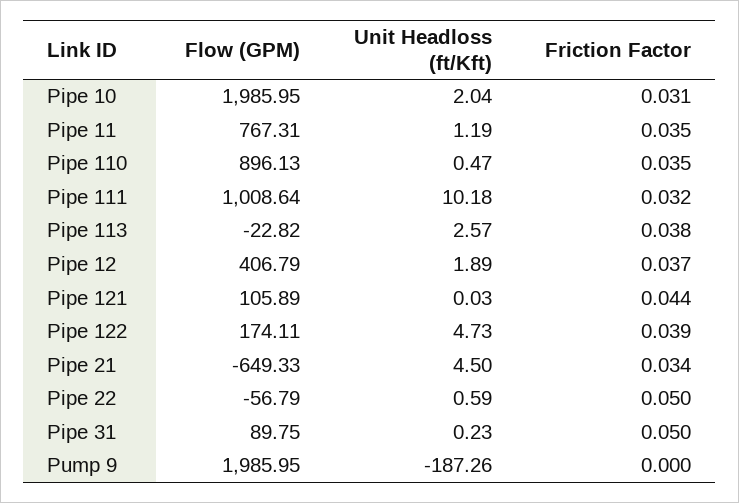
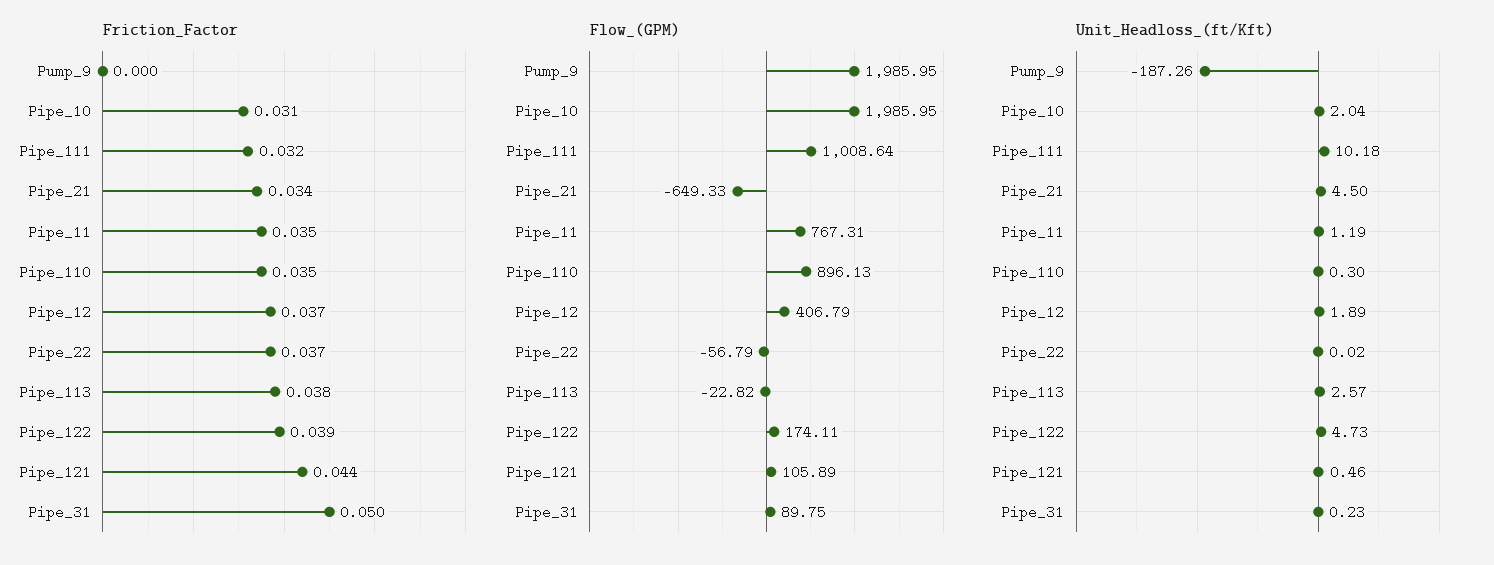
  {
    "Flow (GPM)": {
      "Pipe 10": 1985.95,
      "Pipe 11": 767.31,
      "Pipe 110": 896.13,
      "Pipe 111": 1008.64,
      "Pipe 113": -22.82,
      "Pipe 12": 406.79,
      "Pipe 121": 105.89,
      "Pipe 122": 174.11,
      "Pipe 21": -649.33,
      "Pipe 22": -56.79,
      "Pipe 31": 89.75,
      "Pump 9": 1985.95
    },
    "Unit Headloss (ft/Kft)": {
      "Pipe 10": 2.04,
      "Pipe 11": 1.19,
-     "Pipe 110": 0.47,
+     "Pipe 110": 0.3,
      "Pipe 111": 10.18,
      "Pipe 113": 2.57,
      "Pipe 12": 1.89,
-     "Pipe 121": 0.03,
+     "Pipe 121": 0.46,
      "Pipe 122": 4.73,
      "Pipe 21": 4.5,
-     "Pipe 22": 0.59,
+     "Pipe 22": 0.02,
      "Pipe 31": 0.23,
      "Pump 9": -187.26
    },
    "Friction Factor": {
      "Pipe 10": 0.031,
      "Pipe 11": 0.035,
      "Pipe 110": 0.035,
      "Pipe 111": 0.032,
      "Pipe 113": 0.038,
      "Pipe 12": 0.037,
      "Pipe 121": 0.044,
      "Pipe 122": 0.039,
      "Pipe 21": 0.034,
-     "Pipe 22": 0.05,
+     "Pipe 22": 0.037,
      "Pipe 31": 0.05,
      "Pump 9": 0
    }
  }

